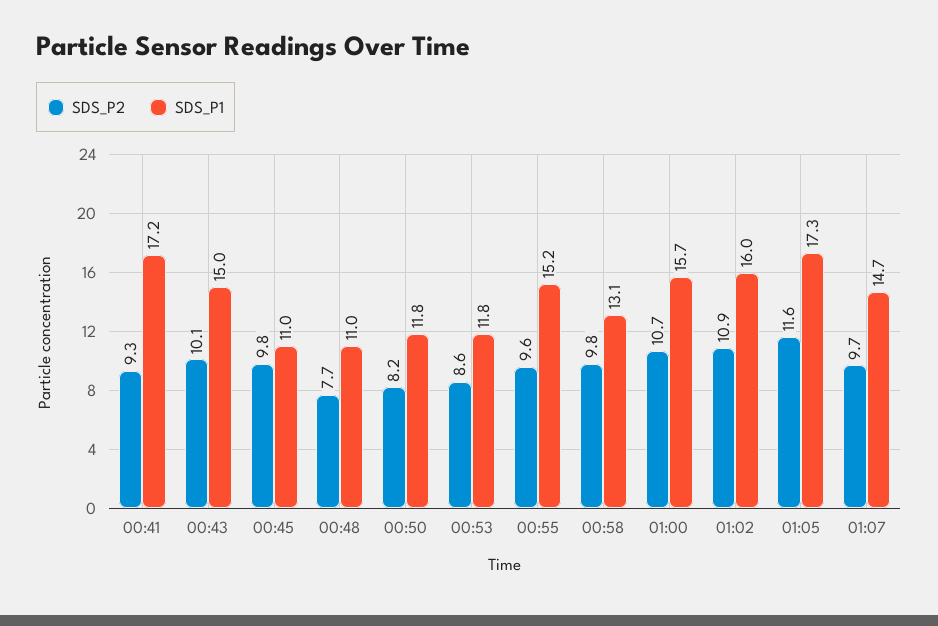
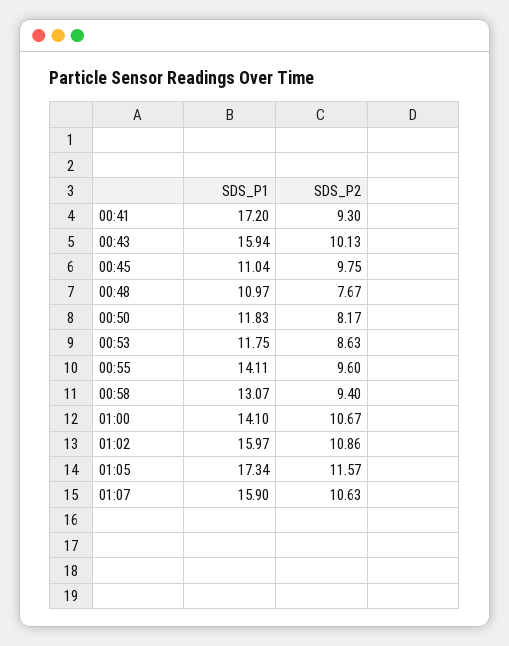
  {
    "SDS_P2": {
      "00:41": 9.3,
      "00:43": 10.13,
      "00:45": 9.75,
      "00:48": 7.67,
      "00:50": 8.17,
      "00:53": 8.63,
      "00:55": 9.6,
-     "00:58": 9.8,
+     "00:58": 9.4,
      "01:00": 10.67,
      "01:02": 10.86,
      "01:05": 11.57,
-     "01:07": 9.7
+     "01:07": 10.63
    },
    "SDS_P1": {
      "00:41": 17.2,
-     "00:43": 15,
+     "00:43": 15.94,
      "00:45": 11.04,
      "00:48": 10.97,
      "00:50": 11.83,
      "00:53": 11.75,
-     "00:55": 15.2,
+     "00:55": 14.11,
      "00:58": 13.07,
-     "01:00": 15.7,
+     "01:00": 14.1,
      "01:02": 15.97,
      "01:05": 17.34,
-     "01:07": 14.7
+     "01:07": 15.9
    }
  }

